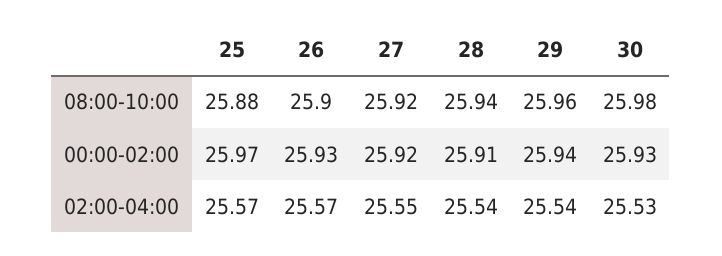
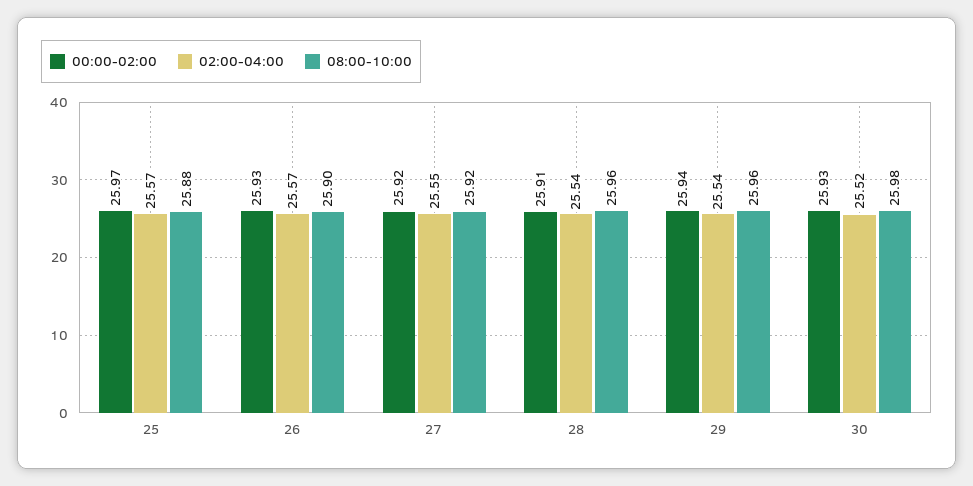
  {
    "08:00-10:00": {
      "25": 25.88,
      "26": 25.9,
      "27": 25.92,
-     "28": 25.94,
+     "28": 25.96,
      "29": 25.96,
      "30": 25.98
    },
    "00:00-02:00": {
      "25": 25.97,
      "26": 25.93,
      "27": 25.92,
      "28": 25.91,
      "29": 25.94,
      "30": 25.93
    },
    "02:00-04:00": {
      "25": 25.57,
      "26": 25.57,
      "27": 25.55,
      "28": 25.54,
      "29": 25.54,
-     "30": 25.53
+     "30": 25.52
    }
  }

